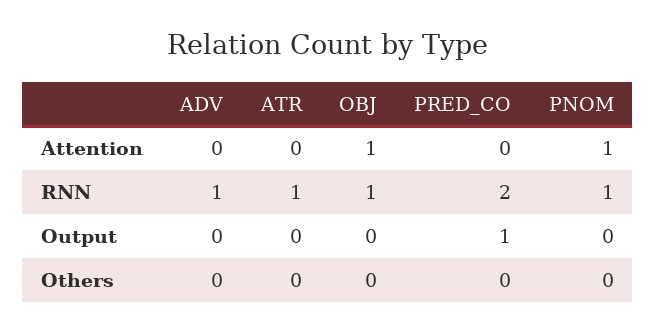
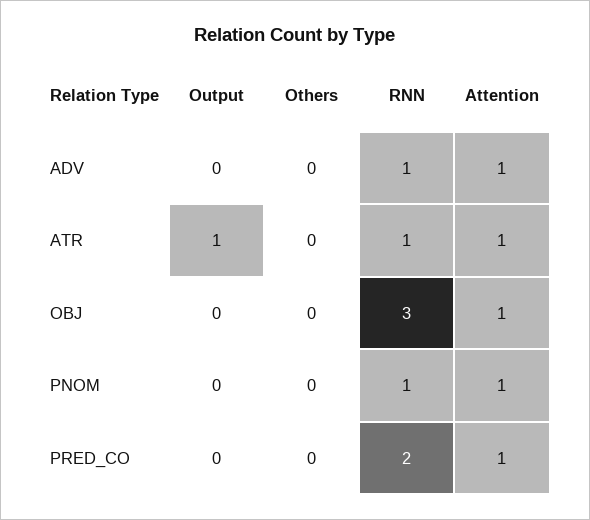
  {
    "ADV": {
-     "Attention": 0,
+     "Attention": 1,
      "RNN": 1,
      "Output": 0,
      "Others": 0
    },
    "ATR": {
-     "Attention": 0,
+     "Attention": 1,
      "RNN": 1,
-     "Output": 0,
+     "Output": 1,
      "Others": 0
    },
    "OBJ": {
      "Attention": 1,
-     "RNN": 1,
+     "RNN": 3,
      "Output": 0,
      "Others": 0
    },
    "PRED_CO": {
-     "Attention": 0,
+     "Attention": 1,
      "RNN": 2,
-     "Output": 1,
+     "Output": 0,
      "Others": 0
    },
    "PNOM": {
      "Attention": 1,
      "RNN": 1,
      "Output": 0,
      "Others": 0
    }
  }

